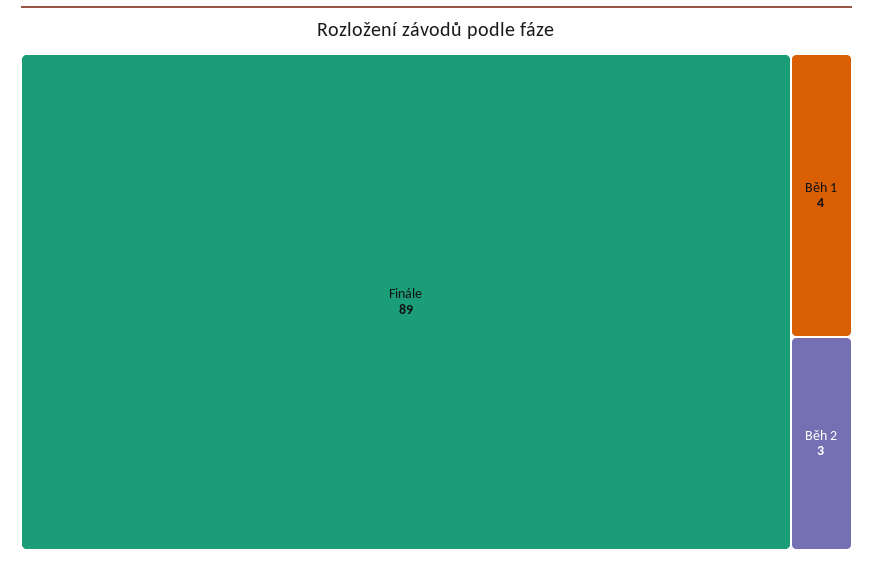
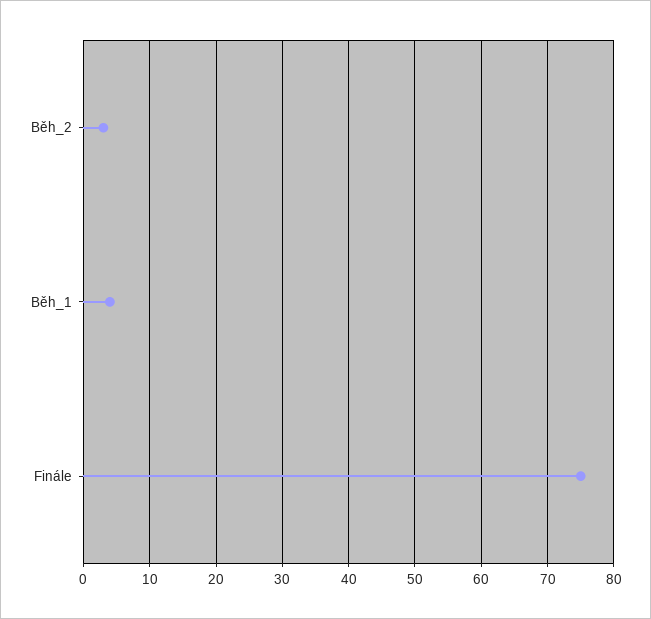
  {
-   "Finále": 89,
+   "Finále": 75,
    "Běh 1": 4,
    "Běh 2": 3
  }

